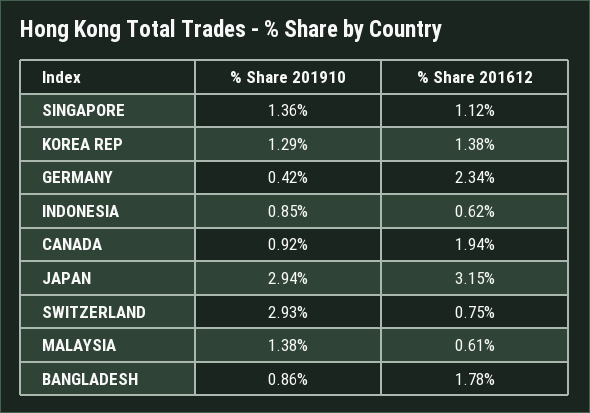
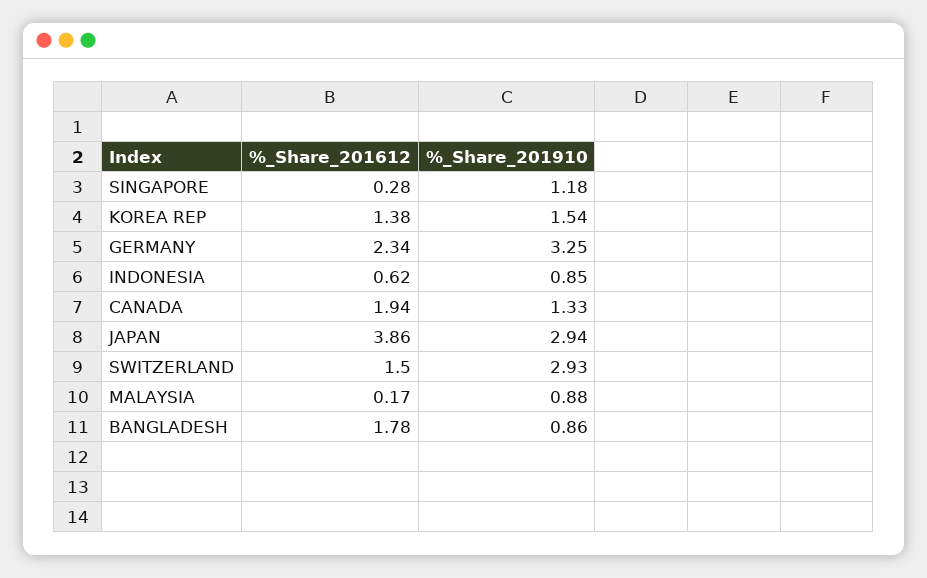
  {
    "% Share 201910": {
-     "SINGAPORE": 1.36,
+     "SINGAPORE": 1.18,
-     "KOREA REP": 1.29,
+     "KOREA REP": 1.54,
-     "GERMANY": 0.42,
+     "GERMANY": 3.25,
      "INDONESIA": 0.85,
-     "CANADA": 0.92,
+     "CANADA": 1.33,
      "JAPAN": 2.94,
      "SWITZERLAND": 2.93,
-     "MALAYSIA": 1.38,
+     "MALAYSIA": 0.88,
      "BANGLADESH": 0.86
    },
    "% Share 201612": {
-     "SINGAPORE": 1.12,
+     "SINGAPORE": 0.28,
      "KOREA REP": 1.38,
      "GERMANY": 2.34,
      "INDONESIA": 0.62,
      "CANADA": 1.94,
-     "JAPAN": 3.15,
+     "JAPAN": 3.86,
-     "SWITZERLAND": 0.75,
+     "SWITZERLAND": 1.5,
-     "MALAYSIA": 0.61,
+     "MALAYSIA": 0.17,
      "BANGLADESH": 1.78
    }
  }

